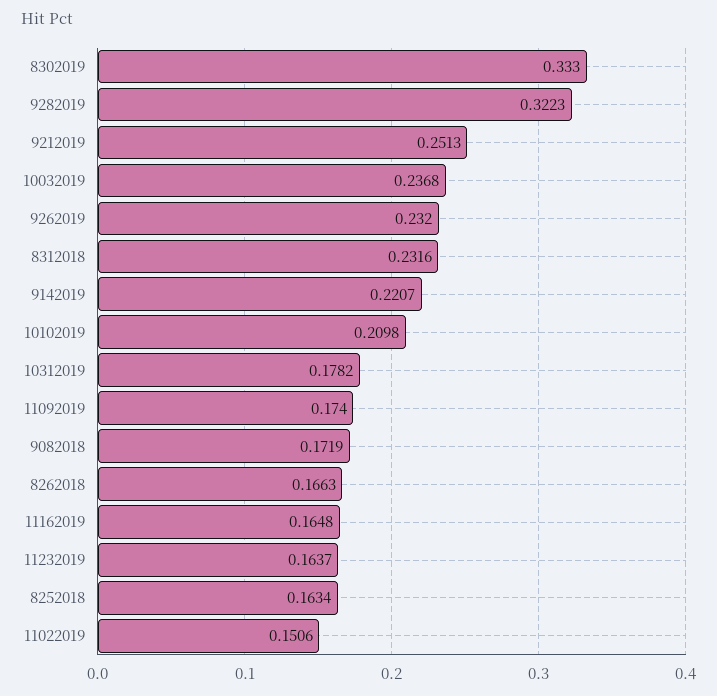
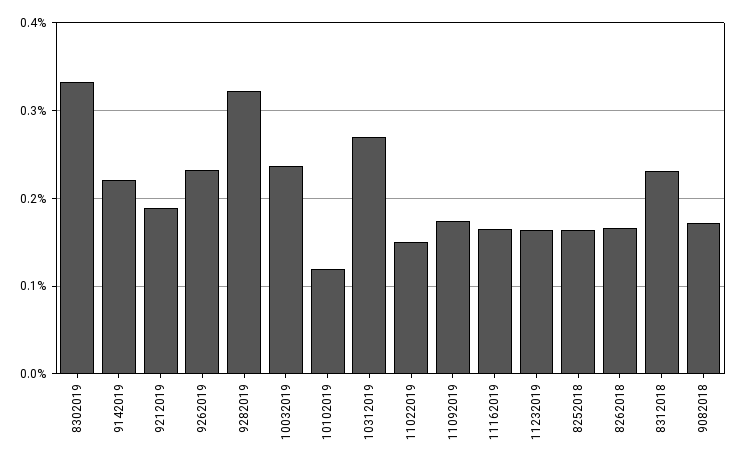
  {
    "8302019": 0.333,
    "9282019": 0.3223,
-   "9212019": 0.2513,
+   "9212019": 0.19,
    "10032019": 0.2368,
    "9262019": 0.232,
    "8312018": 0.2316,
    "9142019": 0.2207,
-   "10102019": 0.2098,
+   "10102019": 0.12,
-   "10312019": 0.1782,
+   "10312019": 0.27,
    "11092019": 0.174,
    "9082018": 0.1719,
    "8262018": 0.1663,
    "11162019": 0.1648,
    "11232019": 0.1637,
    "8252018": 0.1634,
    "11022019": 0.1506
  }

